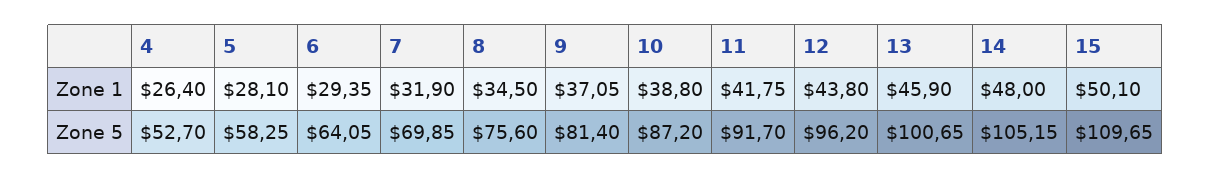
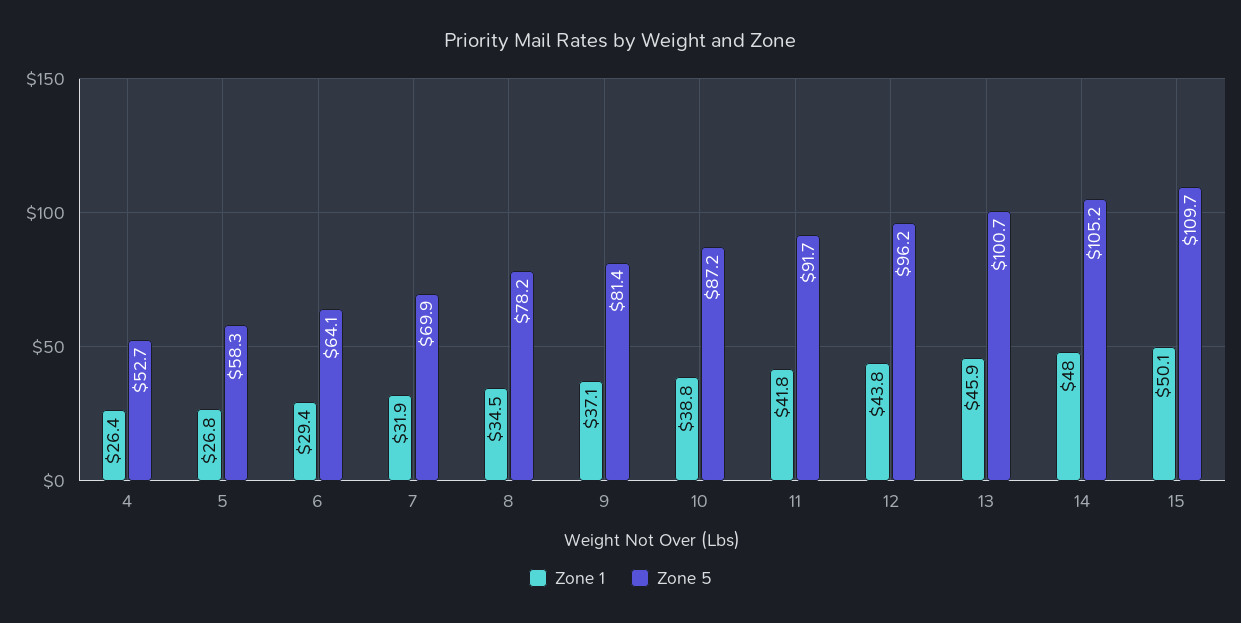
  {
    "Zone 1": {
      "4": 26.4,
-     "5": 28.1,
+     "5": 26.8,
      "6": 29.35,
      "7": 31.9,
      "8": 34.5,
      "9": 37.05,
      "10": 38.8,
      "11": 41.75,
      "12": 43.8,
      "13": 45.9,
      "14": 48,
      "15": 50.1
    },
    "Zone 5": {
      "4": 52.7,
      "5": 58.25,
      "6": 64.05,
      "7": 69.85,
-     "8": 75.6,
+     "8": 78.2,
      "9": 81.4,
      "10": 87.2,
      "11": 91.7,
      "12": 96.2,
      "13": 100.65,
      "14": 105.15,
      "15": 109.65
    }
  }

